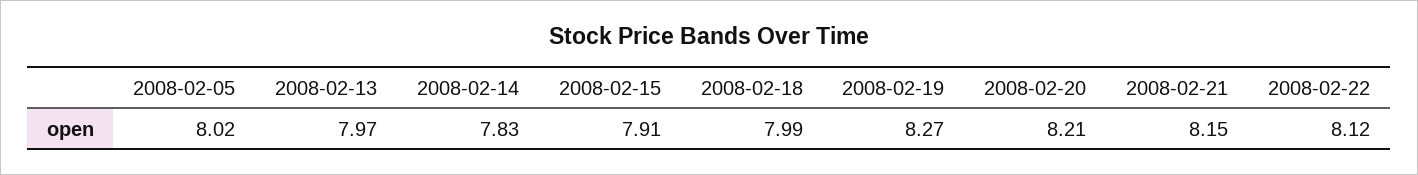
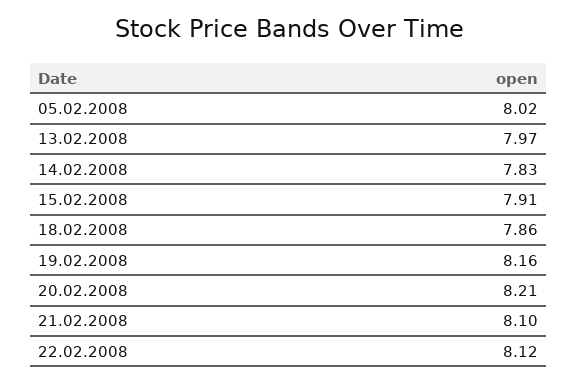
  {
    "2008-02-05": 8.02,
    "2008-02-13": 7.97,
    "2008-02-14": 7.83,
    "2008-02-15": 7.91,
-   "2008-02-18": 7.99,
+   "2008-02-18": 7.86,
-   "2008-02-19": 8.27,
+   "2008-02-19": 8.16,
    "2008-02-20": 8.21,
-   "2008-02-21": 8.15,
+   "2008-02-21": 8.1,
    "2008-02-22": 8.12
  }

